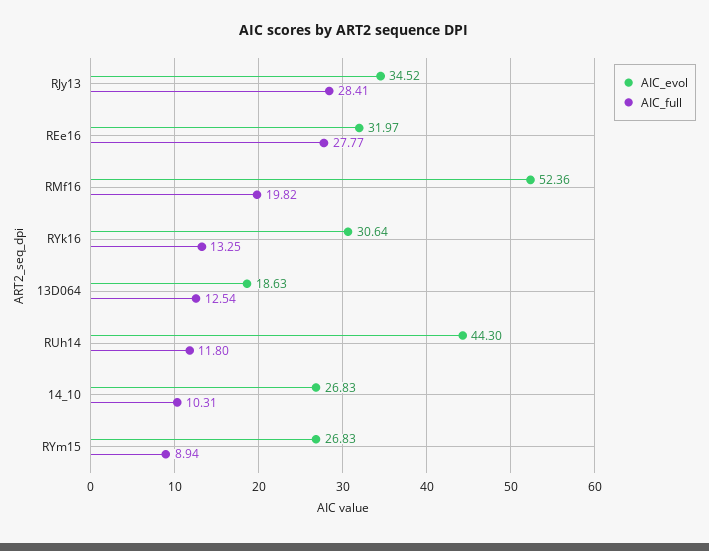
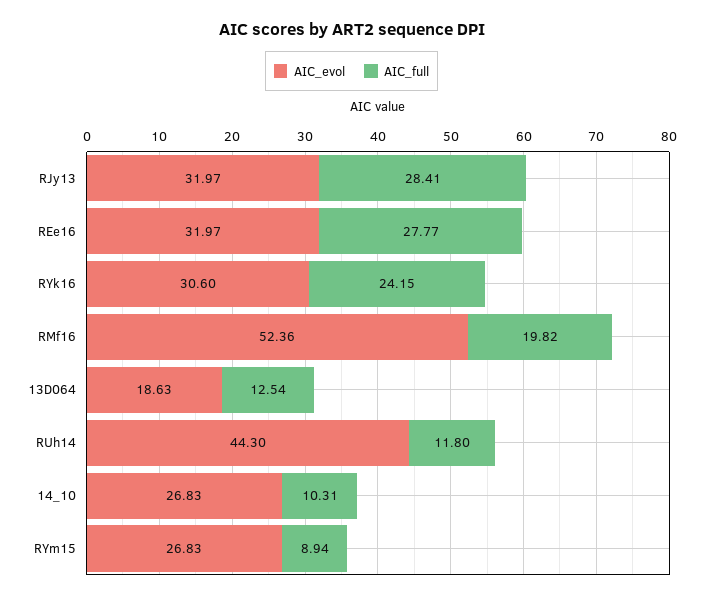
  {
    "AIC_evol": {
-     "RJy13": 34.52,
+     "RJy13": 31.97,
      "REe16": 31.97,
      "RMf16": 52.36,
-     "RYk16": 30.64,
+     "RYk16": 30.6,
      "13D064": 18.63,
      "RUh14": 44.3,
      "14_10": 26.83,
      "RYm15": 26.83
    },
    "AIC_full": {
      "RJy13": 28.41,
      "REe16": 27.77,
      "RMf16": 19.82,
-     "RYk16": 13.25,
+     "RYk16": 24.15,
      "13D064": 12.54,
      "RUh14": 11.8,
      "14_10": 10.31,
      "RYm15": 8.94
    }
  }

